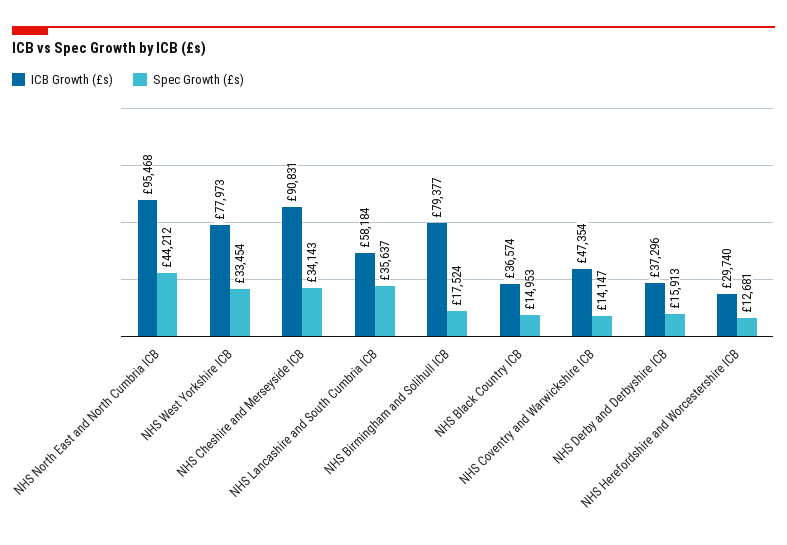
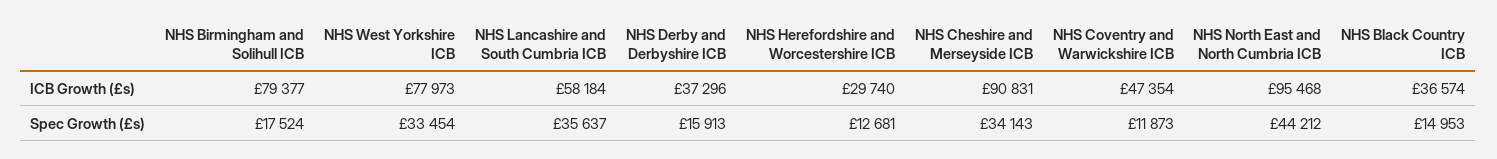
  {
    "ICB Growth (£s)": {
      "NHS North East and North Cumbria ICB": 95468,
      "NHS West Yorkshire ICB": 77973,
      "NHS Cheshire and Merseyside ICB": 90831,
      "NHS Lancashire and South Cumbria ICB": 58184,
      "NHS Birmingham and Solihull ICB": 79377,
      "NHS Black Country ICB": 36574,
      "NHS Coventry and Warwickshire ICB": 47354,
      "NHS Derby and Derbyshire ICB": 37296,
      "NHS Herefordshire and Worcestershire ICB": 29740
    },
    "Spec Growth (£s)": {
      "NHS North East and North Cumbria ICB": 44212,
      "NHS West Yorkshire ICB": 33454,
      "NHS Cheshire and Merseyside ICB": 34143,
      "NHS Lancashire and South Cumbria ICB": 35637,
      "NHS Birmingham and Solihull ICB": 17524,
      "NHS Black Country ICB": 14953,
-     "NHS Coventry and Warwickshire ICB": 14147,
+     "NHS Coventry and Warwickshire ICB": 11873,
      "NHS Derby and Derbyshire ICB": 15913,
      "NHS Herefordshire and Worcestershire ICB": 12681
    }
  }

